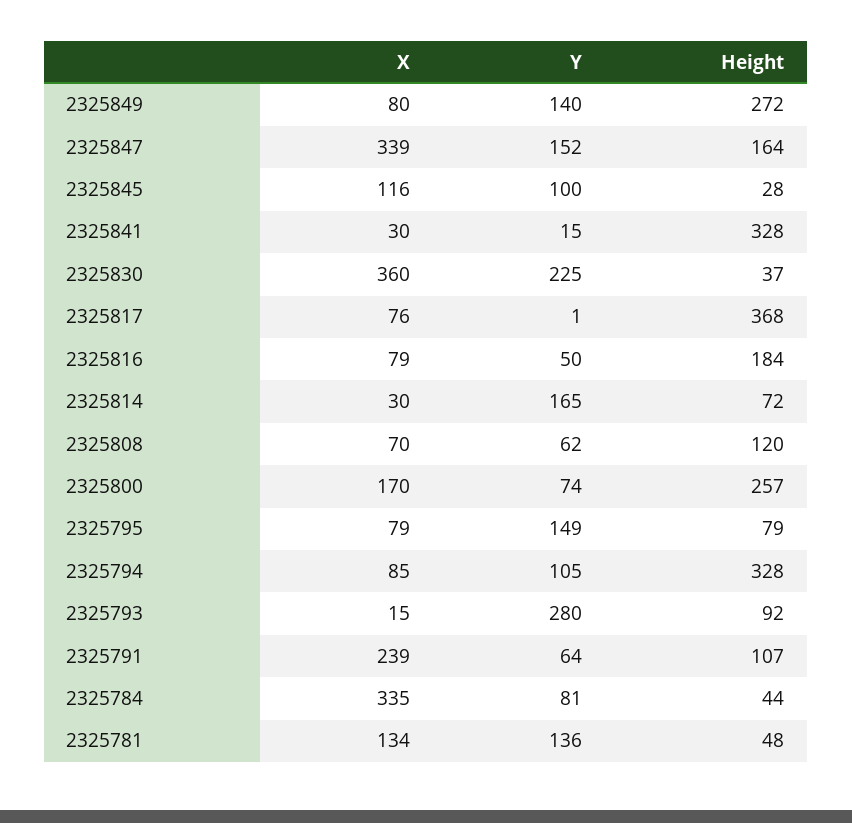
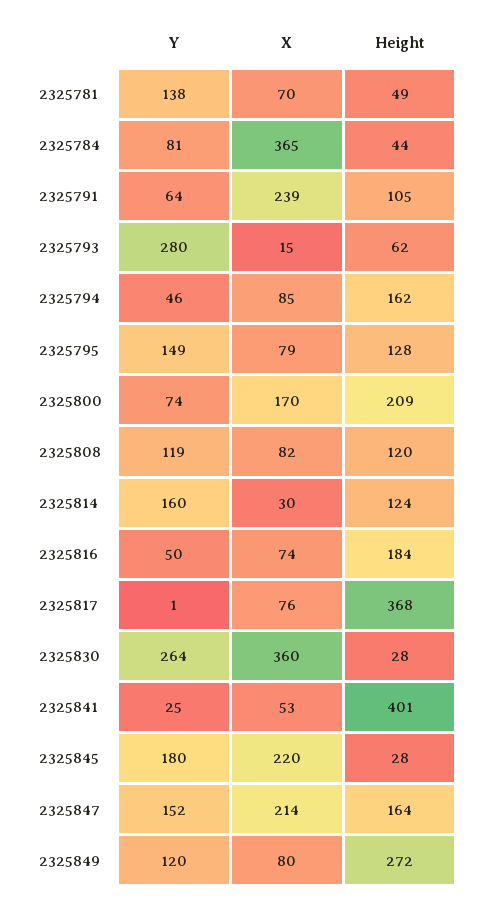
  {
    "X": {
      "2325849": 80,
-     "2325847": 339,
+     "2325847": 214,
-     "2325845": 116,
+     "2325845": 220,
-     "2325841": 30,
+     "2325841": 53,
      "2325830": 360,
      "2325817": 76,
-     "2325816": 79,
+     "2325816": 74,
      "2325814": 30,
-     "2325808": 70,
+     "2325808": 82,
      "2325800": 170,
      "2325795": 79,
      "2325794": 85,
      "2325793": 15,
      "2325791": 239,
-     "2325784": 335,
+     "2325784": 365,
-     "2325781": 134
+     "2325781": 70
    },
    "Y": {
-     "2325849": 140,
+     "2325849": 120,
      "2325847": 152,
-     "2325845": 100,
+     "2325845": 180,
-     "2325841": 15,
+     "2325841": 25,
-     "2325830": 225,
+     "2325830": 264,
      "2325817": 1,
      "2325816": 50,
-     "2325814": 165,
+     "2325814": 160,
-     "2325808": 62,
+     "2325808": 119,
      "2325800": 74,
      "2325795": 149,
-     "2325794": 105,
+     "2325794": 46,
      "2325793": 280,
      "2325791": 64,
      "2325784": 81,
-     "2325781": 136
+     "2325781": 138
    },
    "Height": {
      "2325849": 272,
      "2325847": 164,
      "2325845": 28,
-     "2325841": 328,
+     "2325841": 401,
-     "2325830": 37,
+     "2325830": 28,
      "2325817": 368,
      "2325816": 184,
-     "2325814": 72,
+     "2325814": 124,
      "2325808": 120,
-     "2325800": 257,
+     "2325800": 209,
-     "2325795": 79,
+     "2325795": 128,
-     "2325794": 328,
+     "2325794": 162,
-     "2325793": 92,
+     "2325793": 62,
-     "2325791": 107,
+     "2325791": 105,
      "2325784": 44,
-     "2325781": 48
+     "2325781": 49
    }
  }

